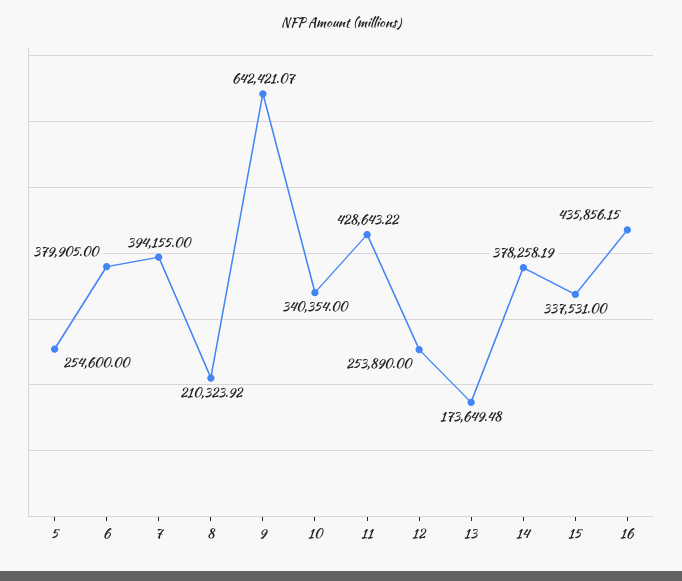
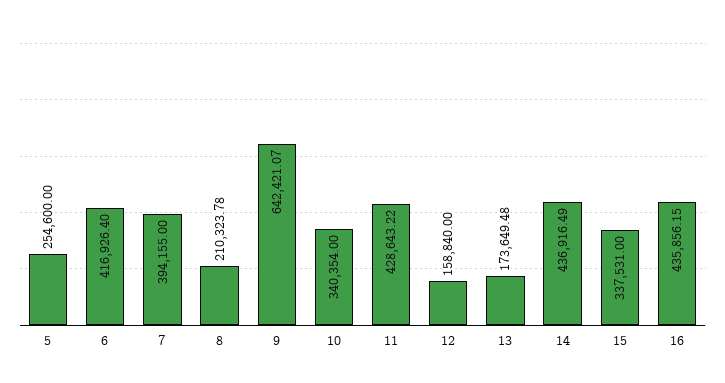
  {
    "5": 254600,
-   "6": 379905,
+   "6": 416926.4,
    "7": 394155,
-   "8": 210323.92,
+   "8": 210323.78,
    "9": 642421.07,
    "10": 340354,
    "11": 428643.22,
-   "12": 253890,
+   "12": 158840,
    "13": 173649.48,
-   "14": 378258.19,
+   "14": 436916.49,
    "15": 337531,
    "16": 435856.15
  }

